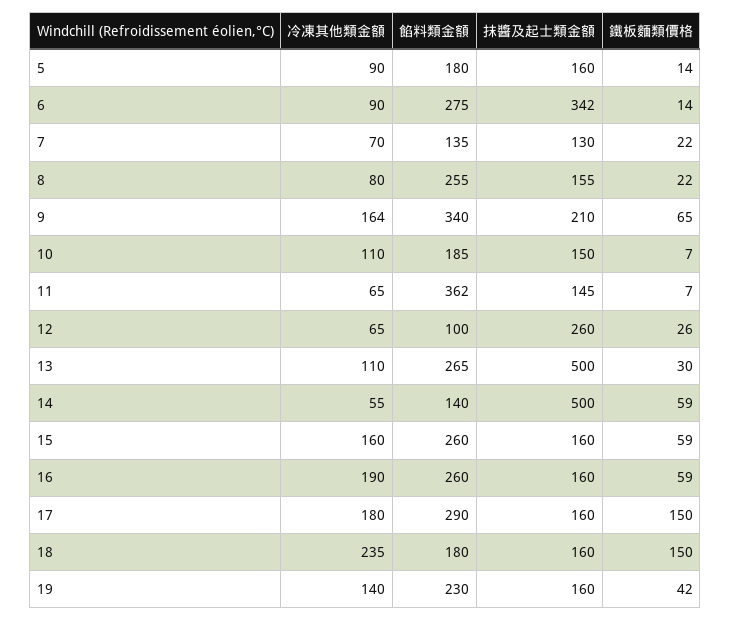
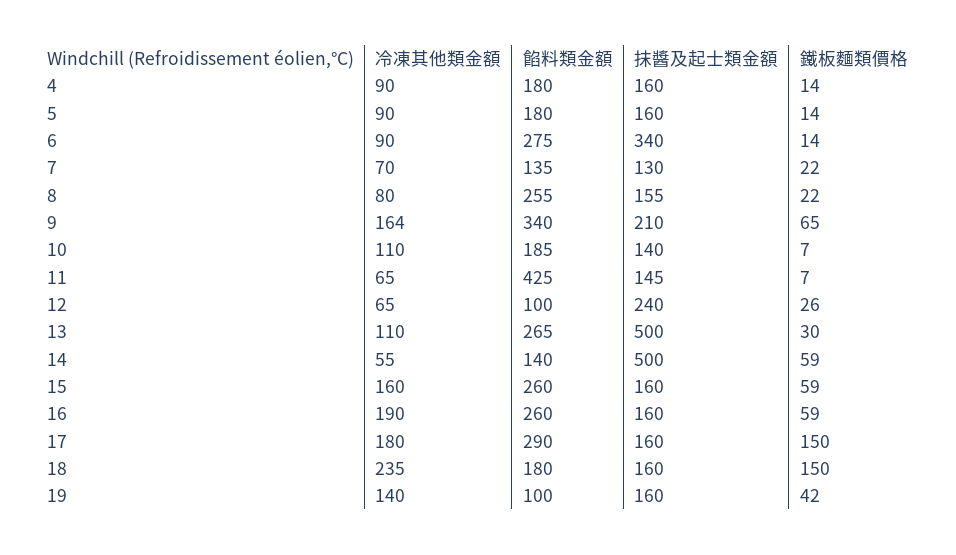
  {
    "冷凍其他類金額": {
      "5": 90,
      "6": 90,
      "7": 70,
      "8": 80,
      "9": 164,
      "10": 110,
      "11": 65,
      "12": 65,
      "13": 110,
      "14": 55,
      "15": 160,
      "16": 190,
      "17": 180,
      "18": 235,
-     "19": 140
+     "19": 140,
+     "4": 90
    },
    "餡料類金額": {
      "5": 180,
      "6": 275,
      "7": 135,
      "8": 255,
      "9": 340,
      "10": 185,
-     "11": 362,
+     "11": 425,
      "12": 100,
      "13": 265,
      "14": 140,
      "15": 260,
      "16": 260,
      "17": 290,
      "18": 180,
-     "19": 230
+     "19": 100,
+     "4": 180
    },
    "抹醬及起士類金額": {
      "5": 160,
-     "6": 342,
+     "6": 340,
      "7": 130,
      "8": 155,
      "9": 210,
-     "10": 150,
+     "10": 140,
      "11": 145,
-     "12": 260,
+     "12": 240,
      "13": 500,
      "14": 500,
      "15": 160,
      "16": 160,
      "17": 160,
      "18": 160,
-     "19": 160
+     "19": 160,
+     "4": 160
    },
    "鐵板麵類價格": {
      "5": 14,
      "6": 14,
      "7": 22,
      "8": 22,
      "9": 65,
      "10": 7,
      "11": 7,
      "12": 26,
      "13": 30,
      "14": 59,
      "15": 59,
      "16": 59,
      "17": 150,
      "18": 150,
-     "19": 42
+     "19": 42,
+     "4": 14
    }
  }

